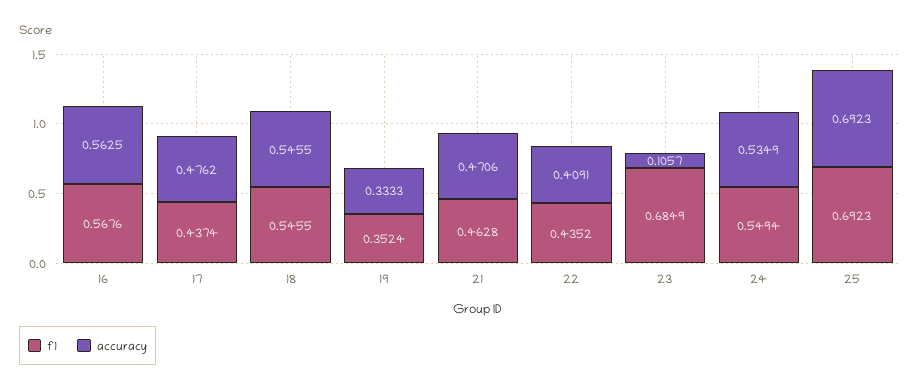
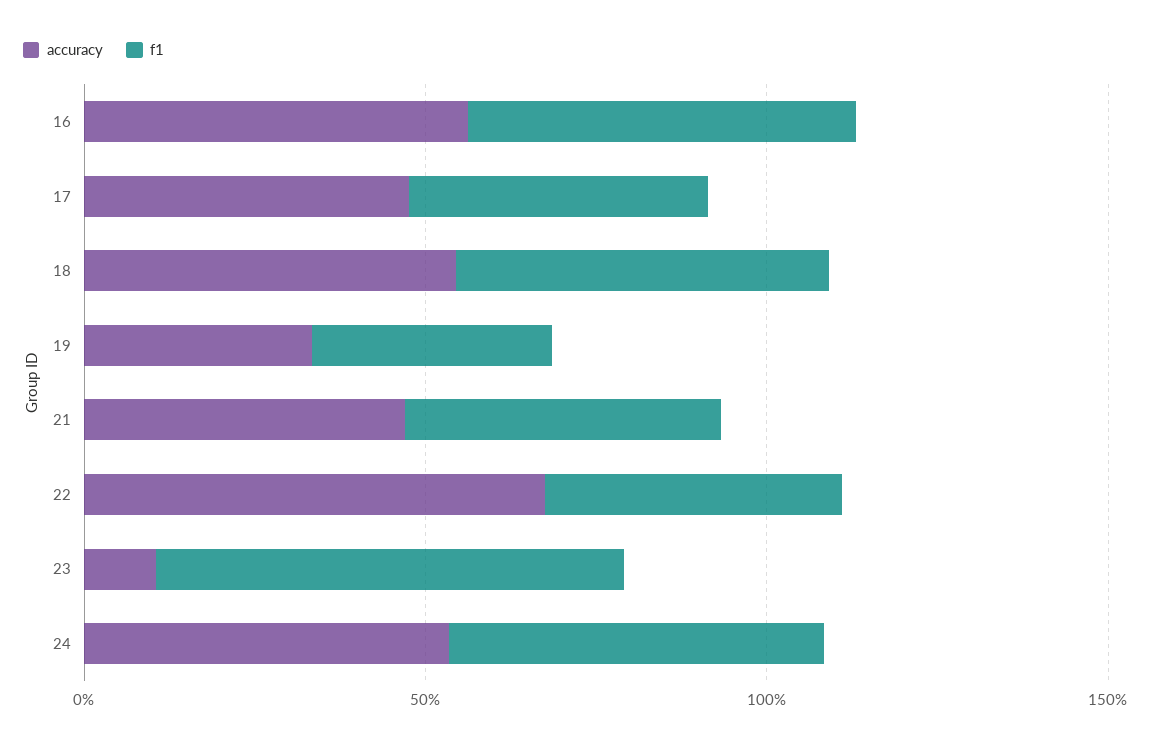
  {
    "f1": {
      "16": 0.5676,
      "17": 0.4374,
      "18": 0.5455,
      "19": 0.3524,
      "21": 0.4628,
      "22": 0.4352,
      "23": 0.6849,
-     "24": 0.5494,
+     "24": 0.5494
-     "25": 0.6923
    },
    "accuracy": {
      "16": 0.5625,
      "17": 0.4762,
      "18": 0.5455,
      "19": 0.3333,
      "21": 0.4706,
-     "22": 0.4091,
+     "22": 0.7,
      "23": 0.1057,
-     "24": 0.5349,
+     "24": 0.5349
-     "25": 0.6923
    }
  }

